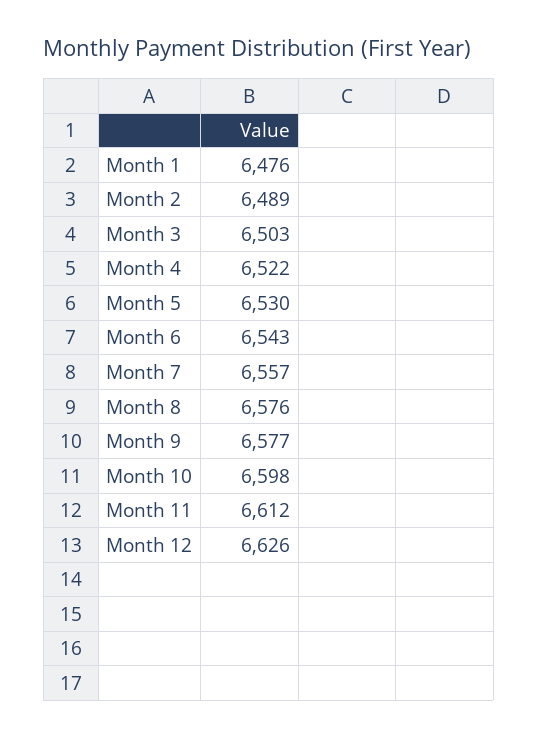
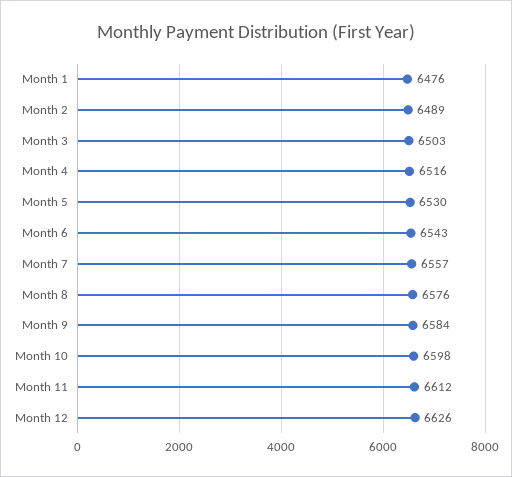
  {
    "Month 1": 6476,
    "Month 2": 6489,
    "Month 3": 6503,
-   "Month 4": 6522,
+   "Month 4": 6516,
    "Month 5": 6530,
    "Month 6": 6543,
    "Month 7": 6557,
    "Month 8": 6576,
-   "Month 9": 6577,
+   "Month 9": 6584,
    "Month 10": 6598,
    "Month 11": 6612,
    "Month 12": 6626
  }

